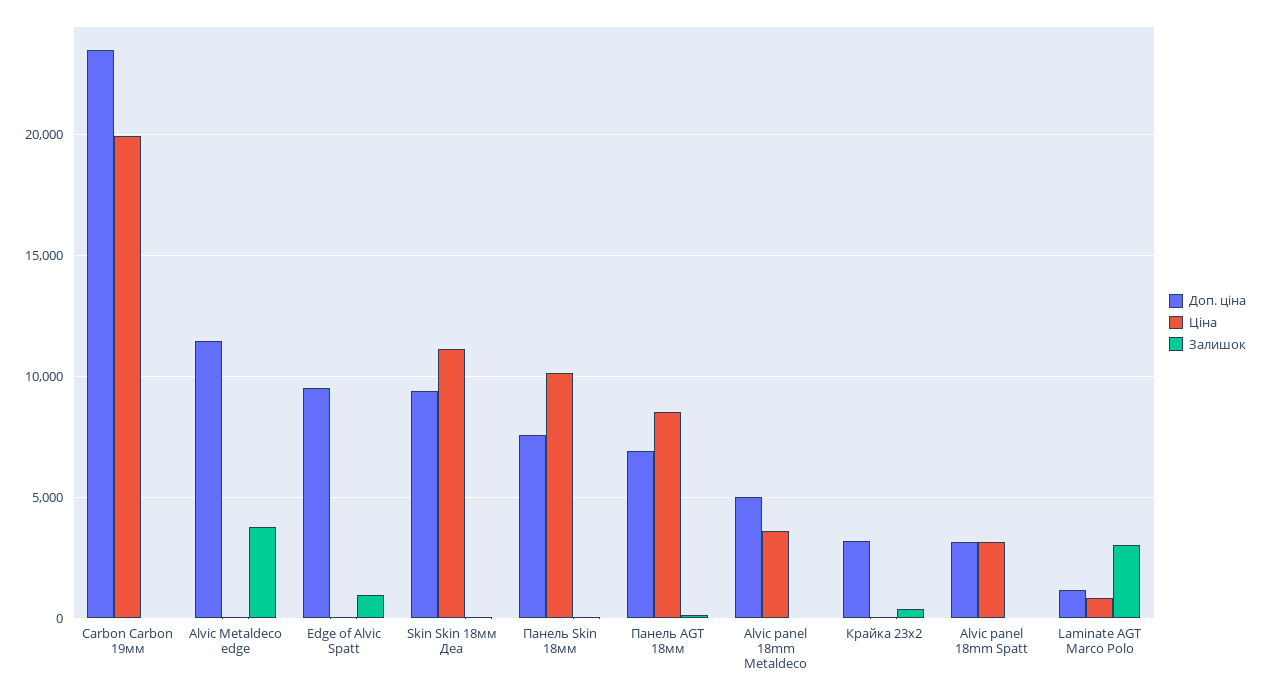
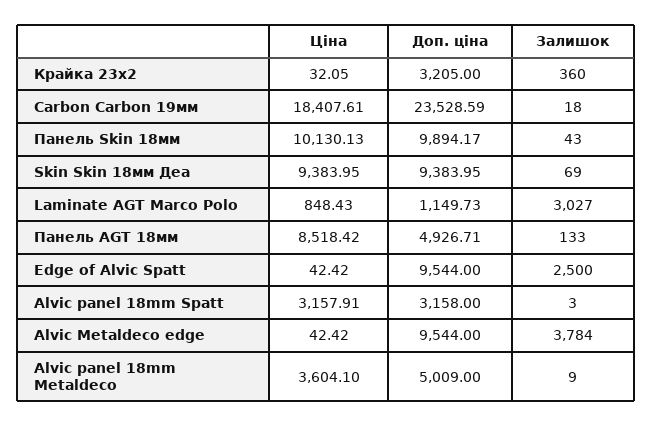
  {
    "Доп. ціна": {
      "Carbon Carbon 19мм": 23528.59,
-     "Alvic Metaldeco edge": 11500,
+     "Alvic Metaldeco edge": 9544,
      "Edge of Alvic Spatt": 9544,
      "Skin Skin 18мм Деа": 9383.95,
-     "Панель Skin 18мм": 7500,
+     "Панель Skin 18мм": 9894.17,
-     "Панель AGT 18мм": 7000,
+     "Панель AGT 18мм": 4926.71,
      "Alvic panel 18mm Metaldeco": 5009,
      "Крайка 23x2": 3205,
      "Alvic panel 18mm Spatt": 3158,
      "Laminate AGT Marco Polo": 1149.73
    },
    "Ціна": {
-     "Carbon Carbon 19мм": 20000,
+     "Carbon Carbon 19мм": 18407.61,
      "Alvic Metaldeco edge": 42.42,
      "Edge of Alvic Spatt": 42.42,
-     "Skin Skin 18мм Деа": 11000,
+     "Skin Skin 18мм Деа": 9383.95,
      "Панель Skin 18мм": 10130.13,
      "Панель AGT 18мм": 8518.42,
      "Alvic panel 18mm Metaldeco": 3604.1,
      "Крайка 23x2": 32.05,
      "Alvic panel 18mm Spatt": 3157.91,
      "Laminate AGT Marco Polo": 848.43
    },
    "Залишок": {
      "Carbon Carbon 19мм": 18,
      "Alvic Metaldeco edge": 3784,
-     "Edge of Alvic Spatt": 1000,
+     "Edge of Alvic Spatt": 2500,
      "Skin Skin 18мм Деа": 69,
      "Панель Skin 18мм": 43,
      "Панель AGT 18мм": 133,
      "Alvic panel 18mm Metaldeco": 9,
      "Крайка 23x2": 360,
      "Alvic panel 18mm Spatt": 3,
      "Laminate AGT Marco Polo": 3027
    }
  }

